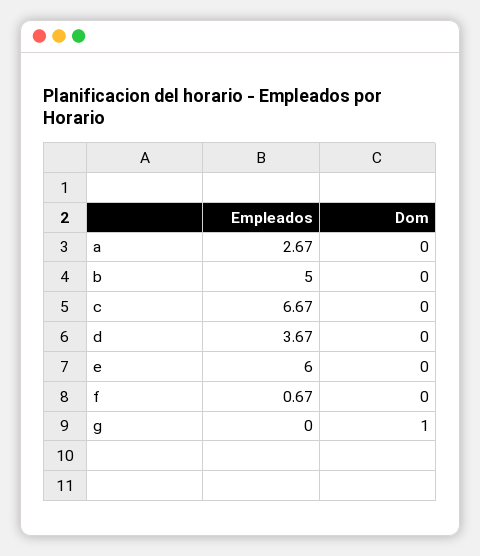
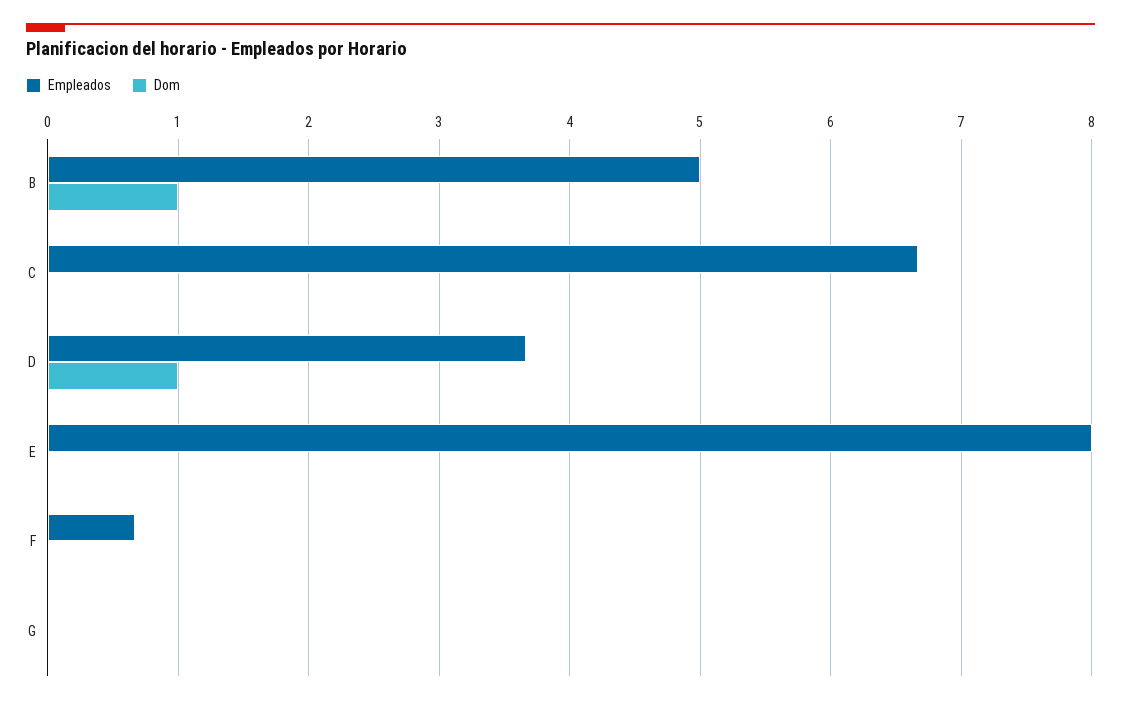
  {
    "Empleados": {
-     "a": 2.67,
      "b": 5,
      "c": 6.67,
      "d": 3.67,
-     "e": 6,
+     "e": 8,
      "f": 0.67,
      "g": 0
    },
    "Dom": {
-     "a": 0,
-     "b": 0,
+     "b": 1,
      "c": 0,
-     "d": 0,
+     "d": 1,
      "e": 0,
      "f": 0,
-     "g": 1
+     "g": 0
    }
  }

